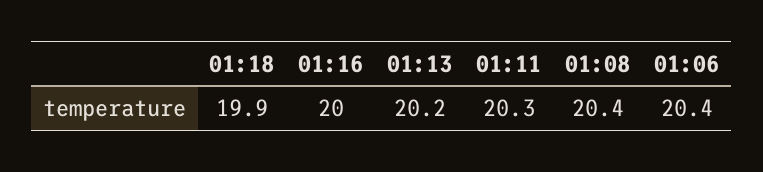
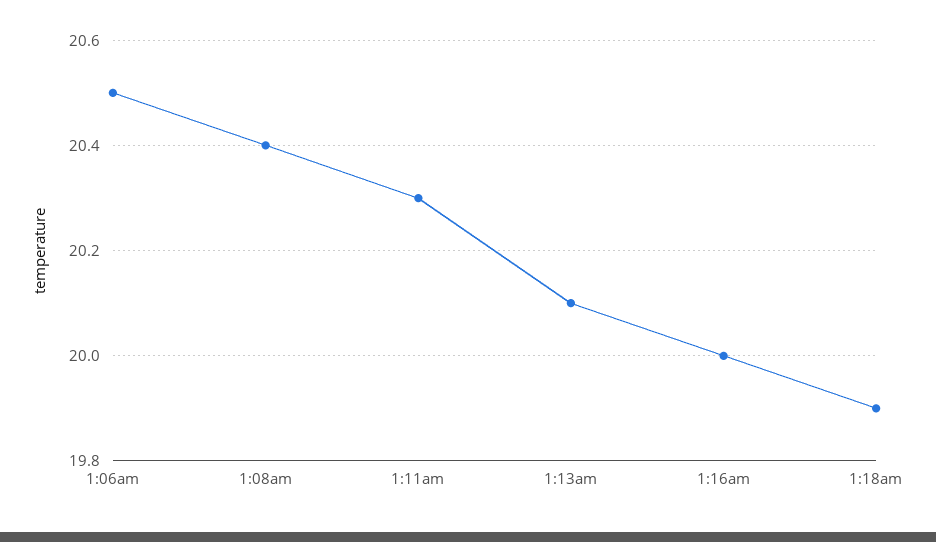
  {
    "01:18": 19.9,
    "01:16": 20,
-   "01:13": 20.2,
+   "01:13": 20.1,
    "01:11": 20.3,
    "01:08": 20.4,
-   "01:06": 20.4
+   "01:06": 20.5
  }

